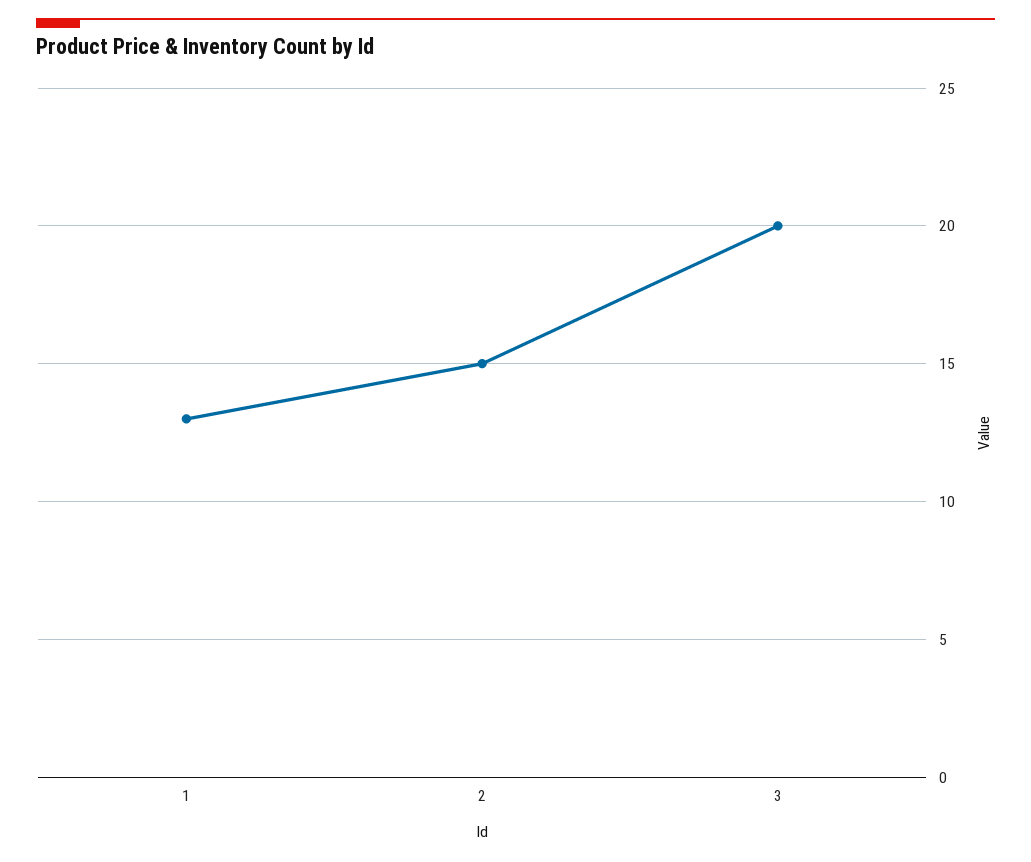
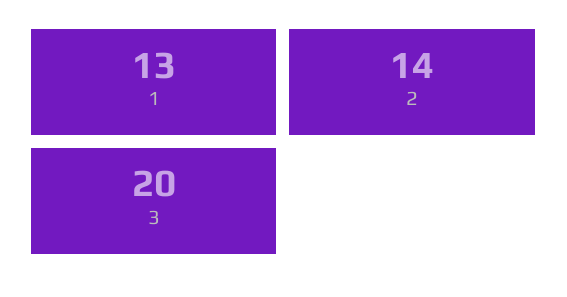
  {
    "1": 13,
-   "2": 15,
+   "2": 14,
    "3": 20
  }

